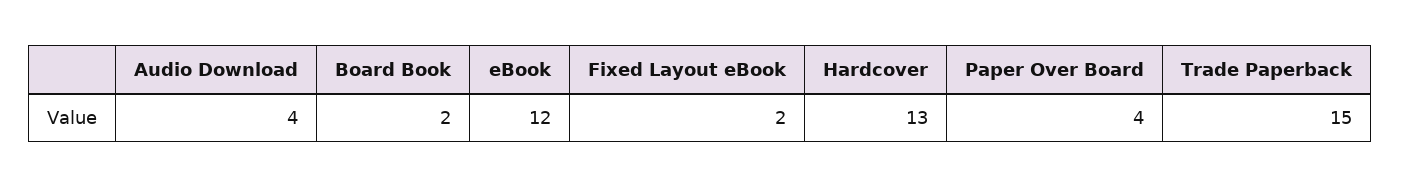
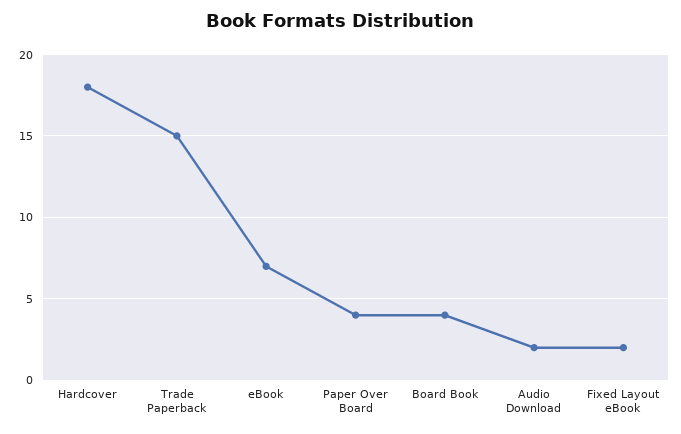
  {
-   "Audio Download": 4,
+   "Audio Download": 2,
-   "Board Book": 2,
+   "Board Book": 4,
-   "eBook": 12,
+   "eBook": 7,
    "Fixed Layout eBook": 2,
-   "Hardcover": 13,
+   "Hardcover": 18,
    "Paper Over Board": 4,
    "Trade Paperback": 15
  }

